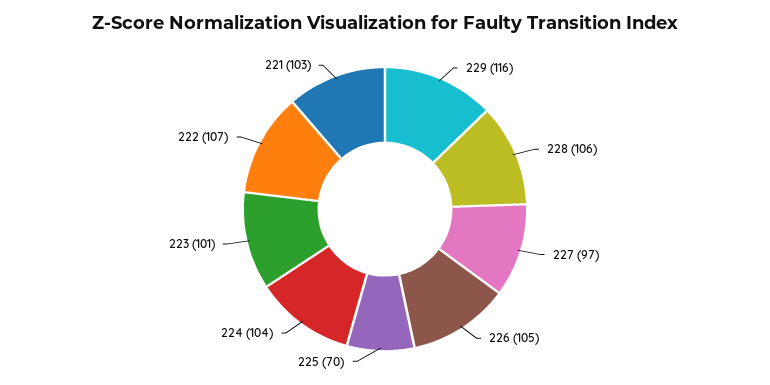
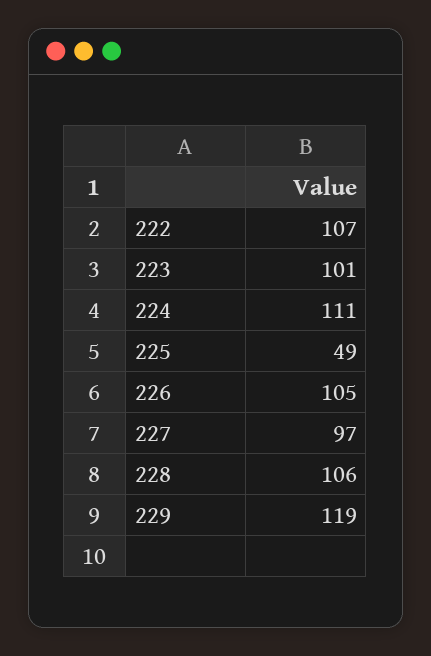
  {
-   "229": 116,
+   "229": 119,
    "228": 106,
    "227": 97,
    "226": 105,
-   "225": 70,
+   "225": 49,
-   "224": 104,
+   "224": 111,
    "223": 101,
-   "222": 107,
+   "222": 107
-   "221": 103
  }

